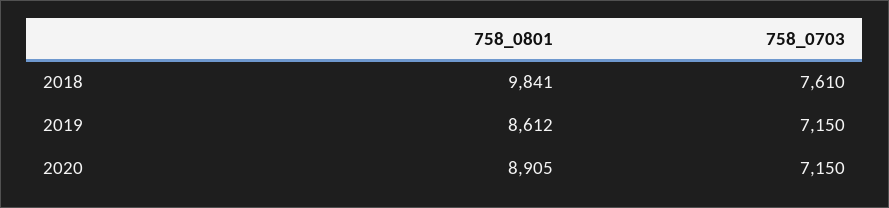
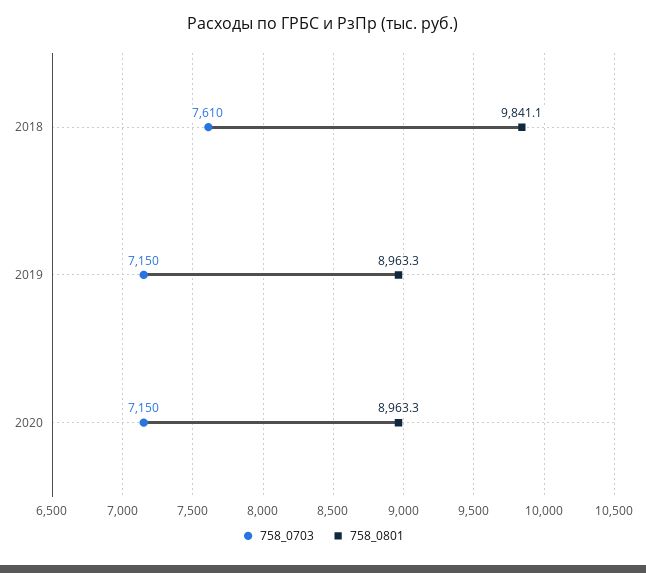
  {
    "758_0801": {
      "2018": 9841.1,
-     "2019": 8612,
+     "2019": 8963.3,
-     "2020": 8905
+     "2020": 8963.3
    },
    "758_0703": {
      "2018": 7610,
      "2019": 7150,
      "2020": 7150
    }
  }

